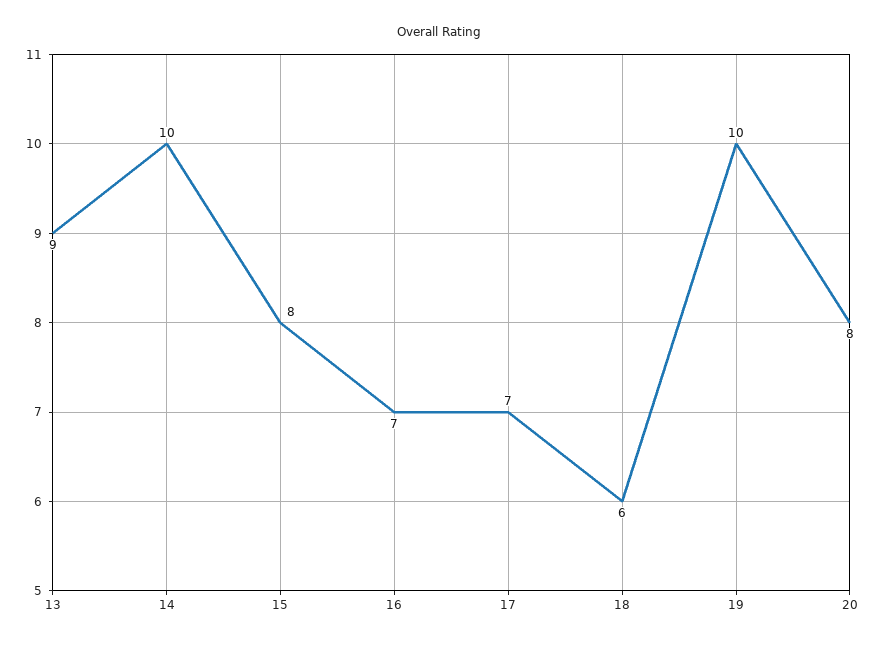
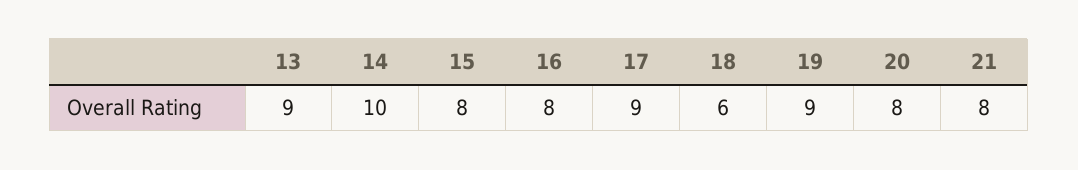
  {
    "13": 9,
    "14": 10,
    "15": 8,
-   "16": 7,
+   "16": 8,
-   "17": 7,
+   "17": 9,
    "18": 6,
-   "19": 10,
+   "19": 9,
-   "20": 8
+   "20": 8,
+   "21": 8
  }

